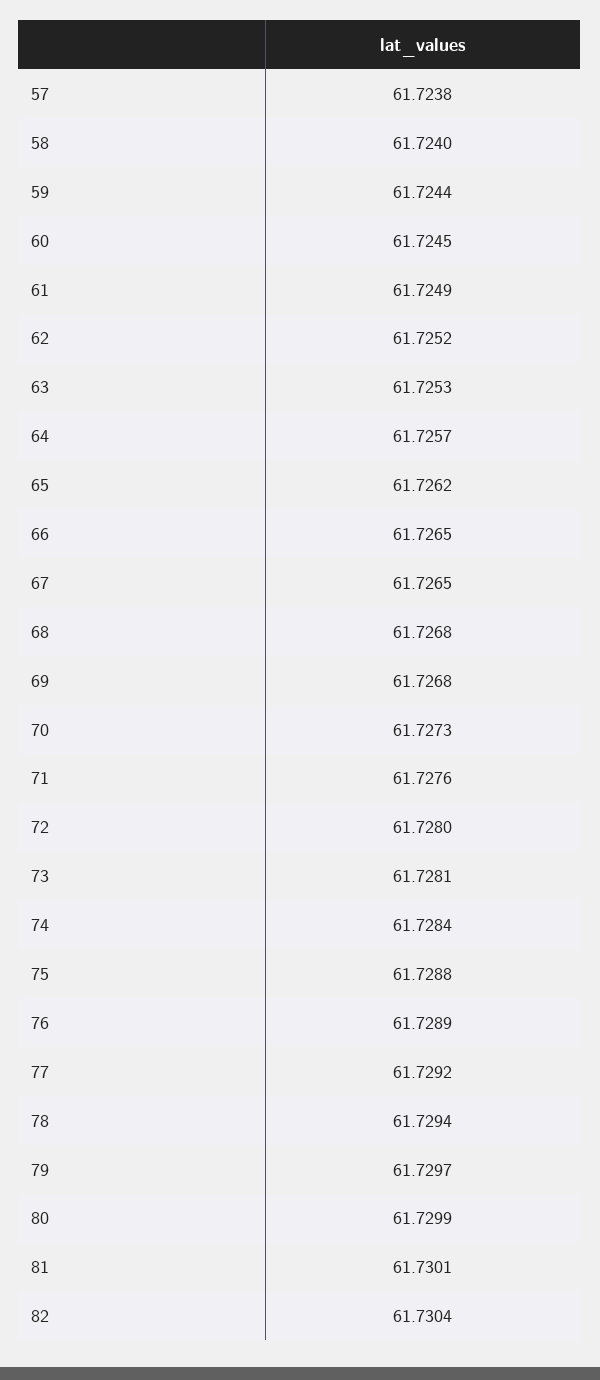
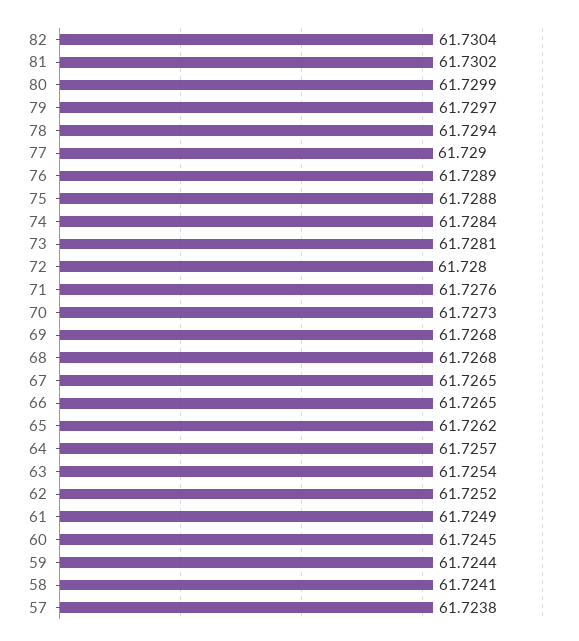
  {
    "57": 61.7238,
-   "58": 61.724,
+   "58": 61.7241,
    "59": 61.7244,
    "60": 61.7245,
    "61": 61.7249,
    "62": 61.7252,
-   "63": 61.7253,
+   "63": 61.7254,
    "64": 61.7257,
    "65": 61.7262,
    "66": 61.7265,
    "67": 61.7265,
    "68": 61.7268,
    "69": 61.7268,
    "70": 61.7273,
    "71": 61.7276,
    "72": 61.728,
    "73": 61.7281,
    "74": 61.7284,
    "75": 61.7288,
    "76": 61.7289,
-   "77": 61.7292,
+   "77": 61.729,
    "78": 61.7294,
    "79": 61.7297,
    "80": 61.7299,
-   "81": 61.7301,
+   "81": 61.7302,
    "82": 61.7304
  }

